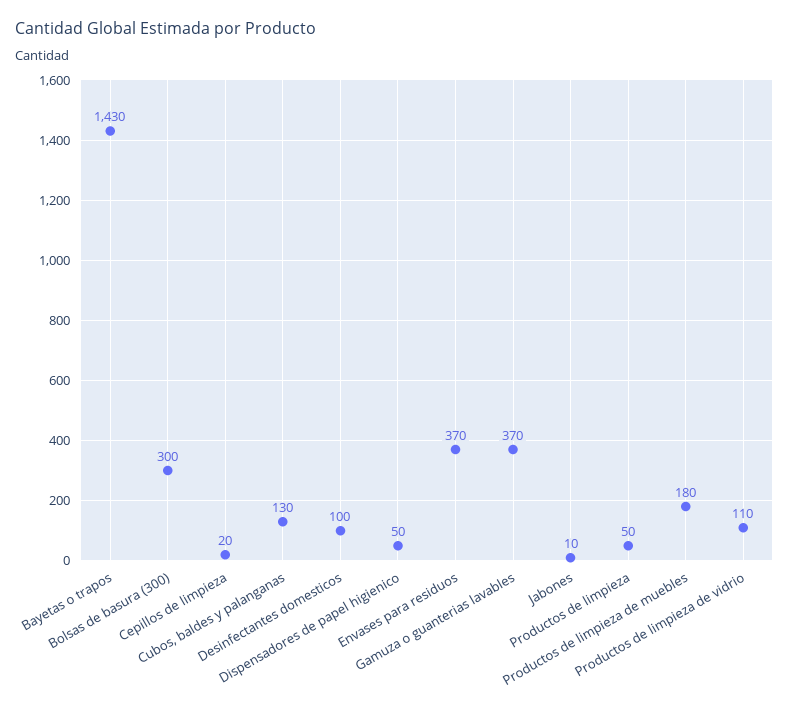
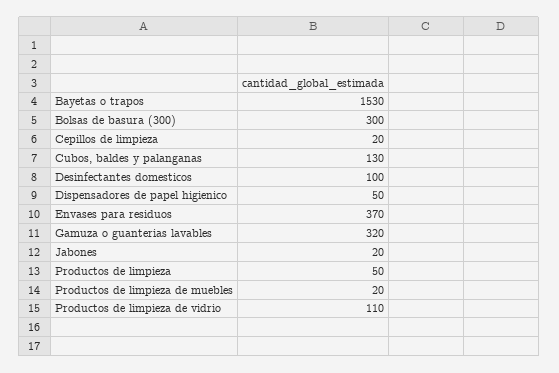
  {
-   "Bayetas o trapos": 1430,
+   "Bayetas o trapos": 1530,
    "Bolsas de basura (300)": 300,
    "Cepillos de limpieza": 20,
    "Cubos, baldes y palanganas": 130,
    "Desinfectantes domesticos": 100,
    "Dispensadores de papel higienico": 50,
    "Envases para residuos": 370,
-   "Gamuza o guanterias lavables": 370,
+   "Gamuza o guanterias lavables": 320,
-   "Jabones": 10,
+   "Jabones": 20,
    "Productos de limpieza": 50,
-   "Productos de limpieza de muebles": 180,
+   "Productos de limpieza de muebles": 20,
    "Productos de limpieza de vidrio": 110
  }

